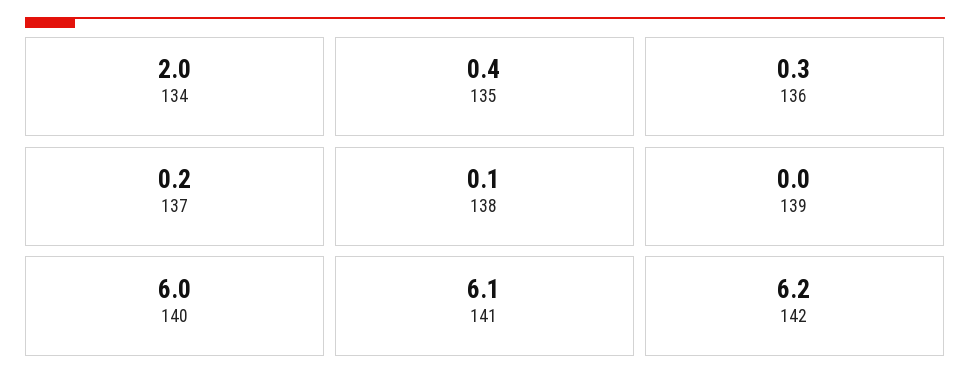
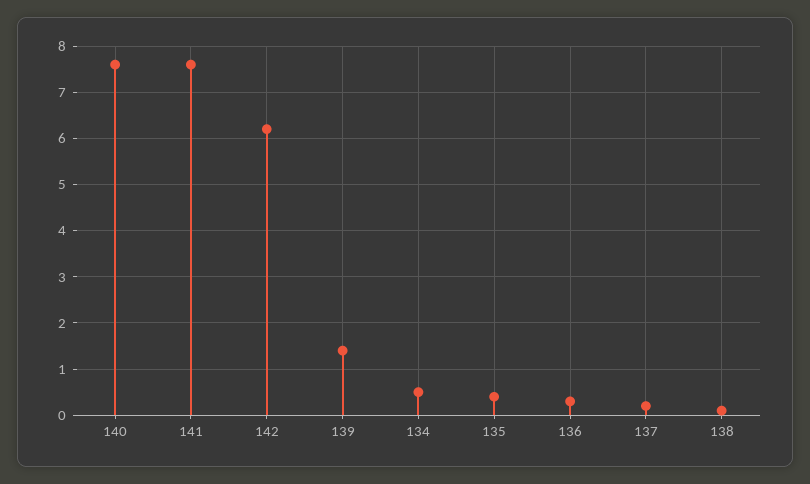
  {
-   "134": 2,
+   "134": 0.5,
    "135": 0.4,
    "136": 0.3,
    "137": 0.2,
    "138": 0.1,
-   "139": 0,
+   "139": 1.5,
-   "140": 6,
+   "140": 7.5,
-   "141": 6.1,
+   "141": 7.5,
    "142": 6.2
  }

